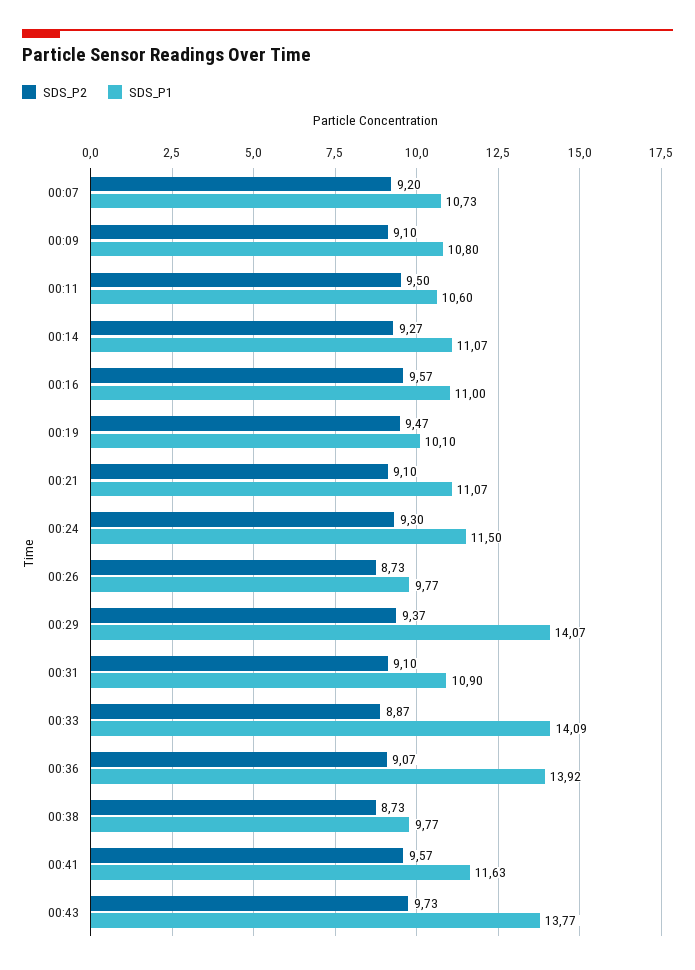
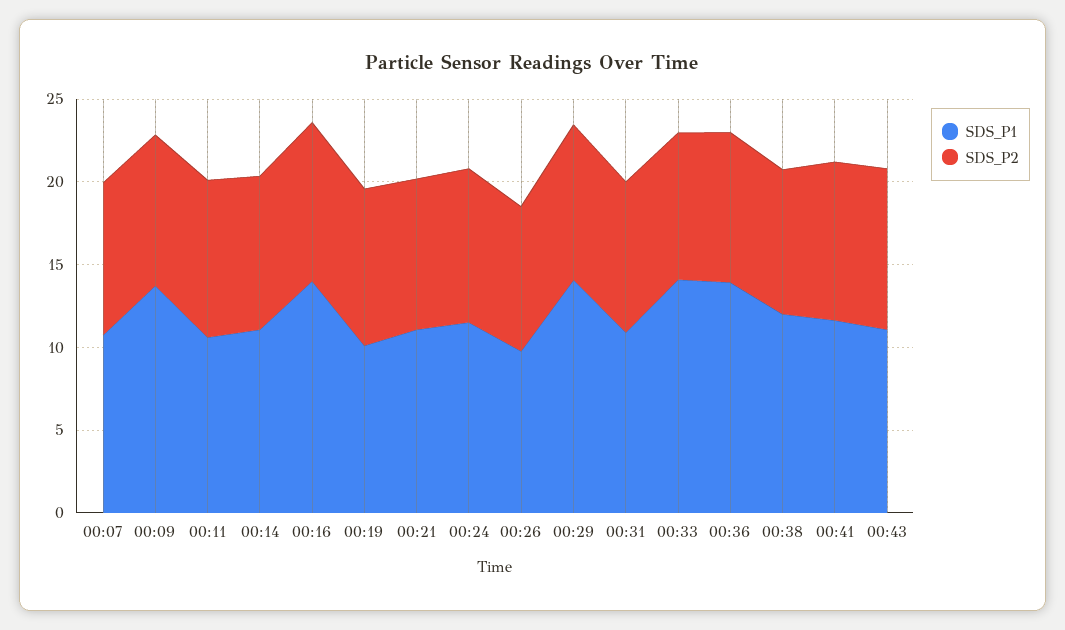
  {
    "SDS_P2": {
      "00:07": 9.2,
      "00:09": 9.1,
      "00:11": 9.5,
      "00:14": 9.27,
      "00:16": 9.57,
      "00:19": 9.47,
      "00:21": 9.1,
      "00:24": 9.3,
      "00:26": 8.73,
      "00:29": 9.37,
      "00:31": 9.1,
      "00:33": 8.87,
      "00:36": 9.07,
      "00:38": 8.73,
      "00:41": 9.57,
      "00:43": 9.73
    },
    "SDS_P1": {
      "00:07": 10.73,
-     "00:09": 10.8,
+     "00:09": 14,
      "00:11": 10.6,
      "00:14": 11.07,
-     "00:16": 11,
+     "00:16": 14,
      "00:19": 10.1,
      "00:21": 11.07,
      "00:24": 11.5,
      "00:26": 9.77,
      "00:29": 14.07,
      "00:31": 10.9,
      "00:33": 14.09,
      "00:36": 13.92,
-     "00:38": 9.77,
+     "00:38": 12,
      "00:41": 11.63,
-     "00:43": 13.77
+     "00:43": 11
    }
  }

